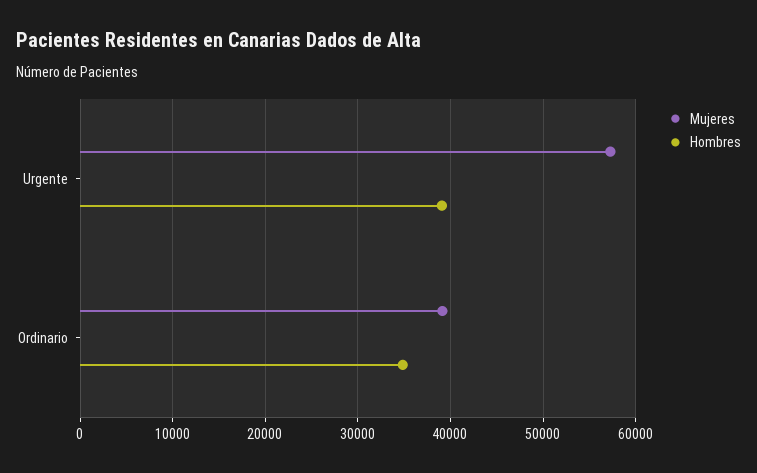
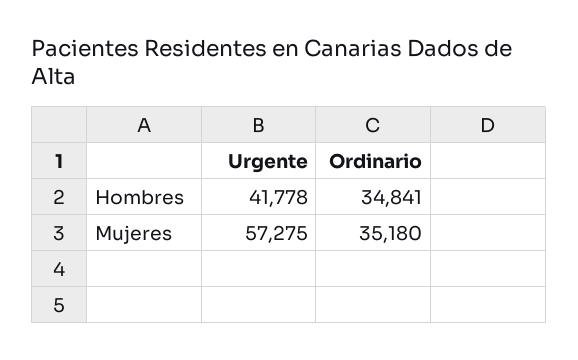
  {
    "Mujeres": {
      "Urgente": 57275,
-     "Ordinario": 39000
+     "Ordinario": 35180
    },
    "Hombres": {
-     "Urgente": 39000,
+     "Urgente": 41778,
      "Ordinario": 34841
    }
  }

